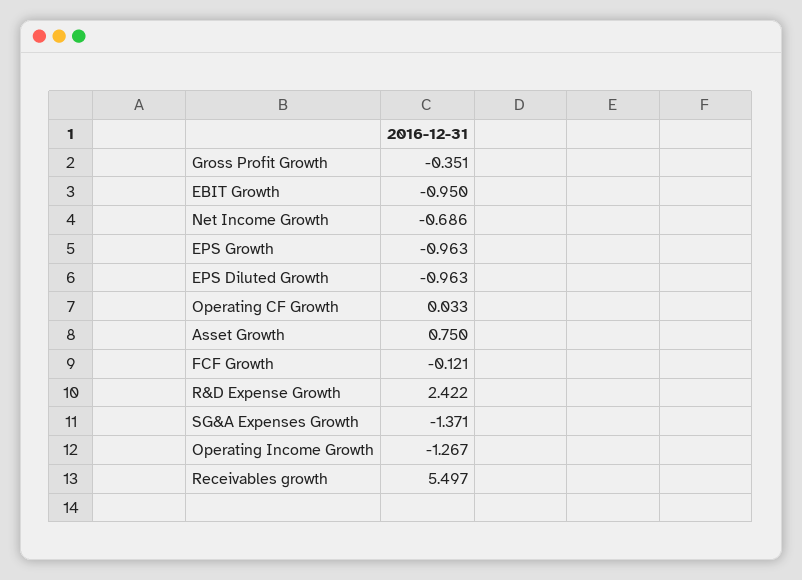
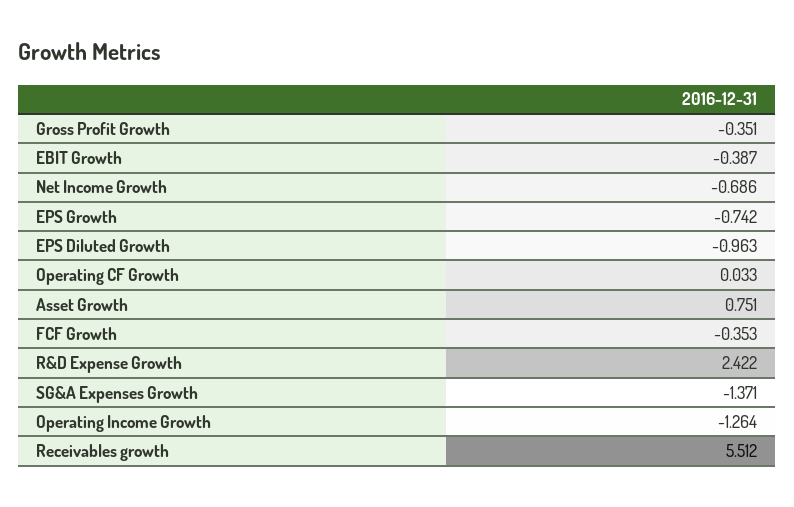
  {
    "Gross Profit Growth": -0.351,
-   "EBIT Growth": -0.95,
+   "EBIT Growth": -0.387,
    "Net Income Growth": -0.686,
-   "EPS Growth": -0.963,
+   "EPS Growth": -0.742,
    "EPS Diluted Growth": -0.963,
    "Operating CF Growth": 0.033,
-   "Asset Growth": 0.75,
+   "Asset Growth": 0.751,
-   "FCF Growth": -0.121,
+   "FCF Growth": -0.353,
    "R&D Expense Growth": 2.422,
    "SG&A Expenses Growth": -1.371,
-   "Operating Income Growth": -1.267,
+   "Operating Income Growth": -1.264,
-   "Receivables growth": 5.497
+   "Receivables growth": 5.512
  }

